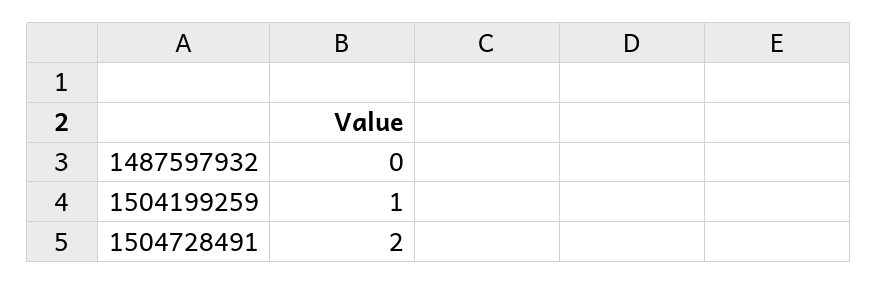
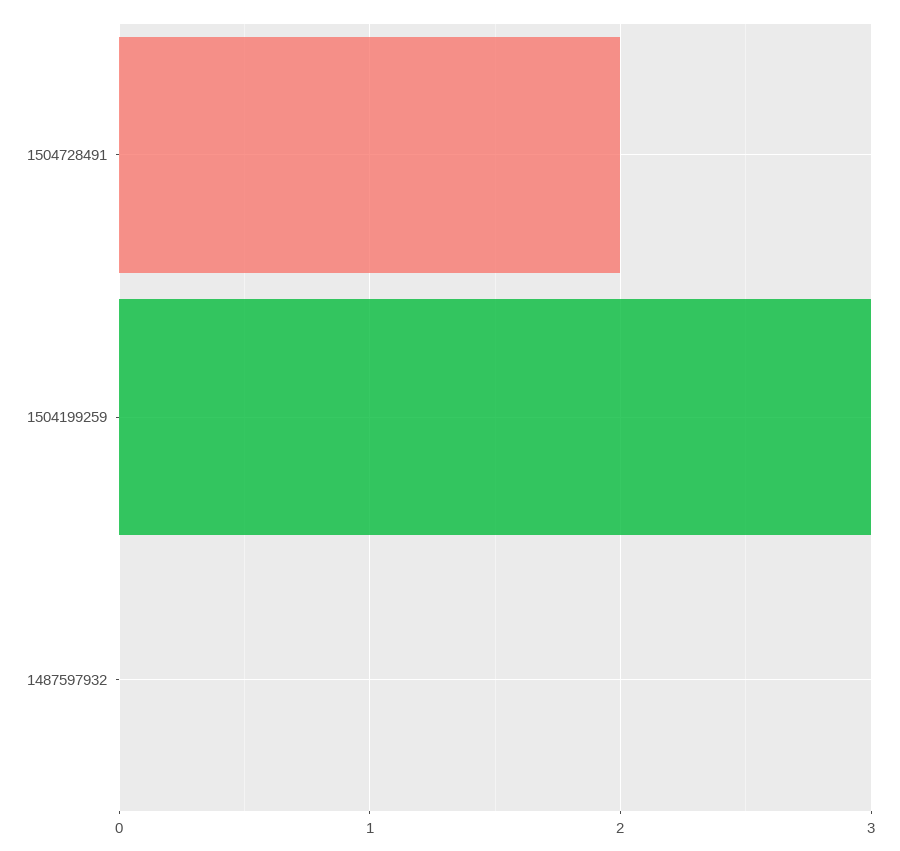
  {
    "1487597932": 0,
-   "1504199259": 1,
+   "1504199259": 3,
    "1504728491": 2
  }

